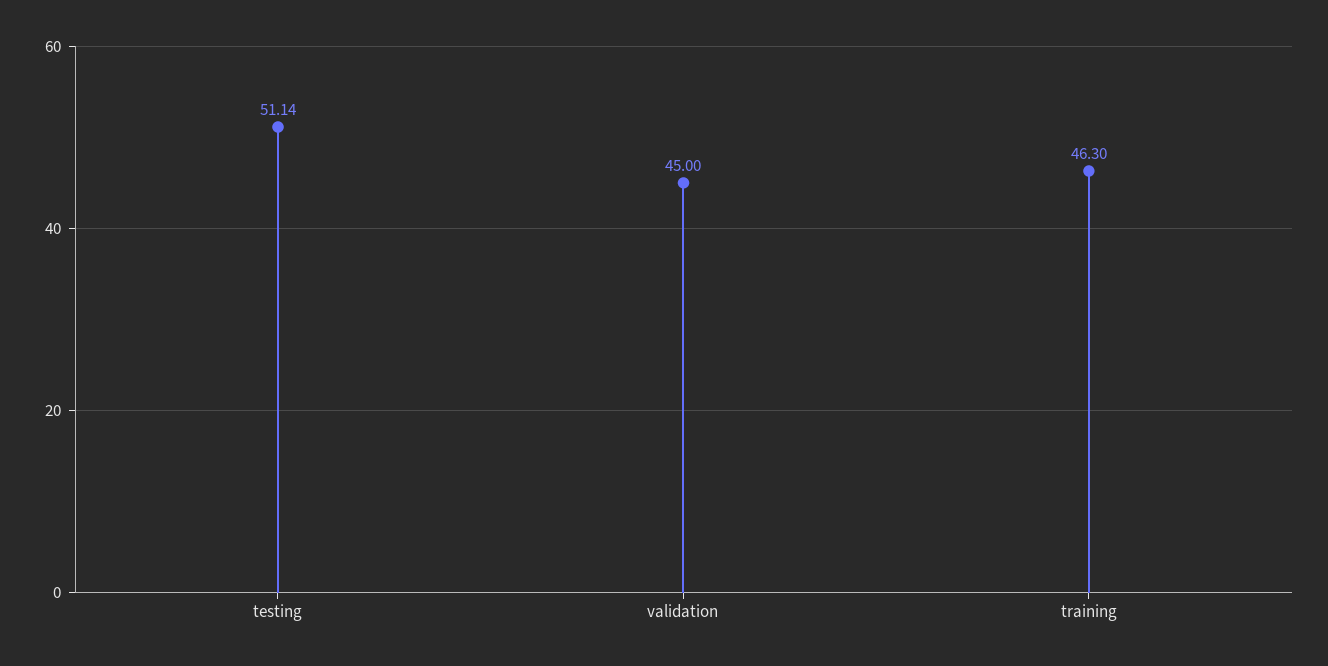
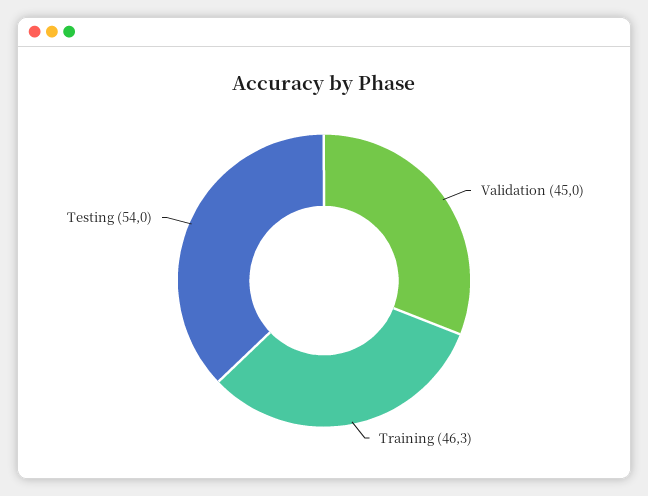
  {
-   "testing": 51.14,
+   "testing": 54,
    "validation": 45,
    "training": 46.3
  }

